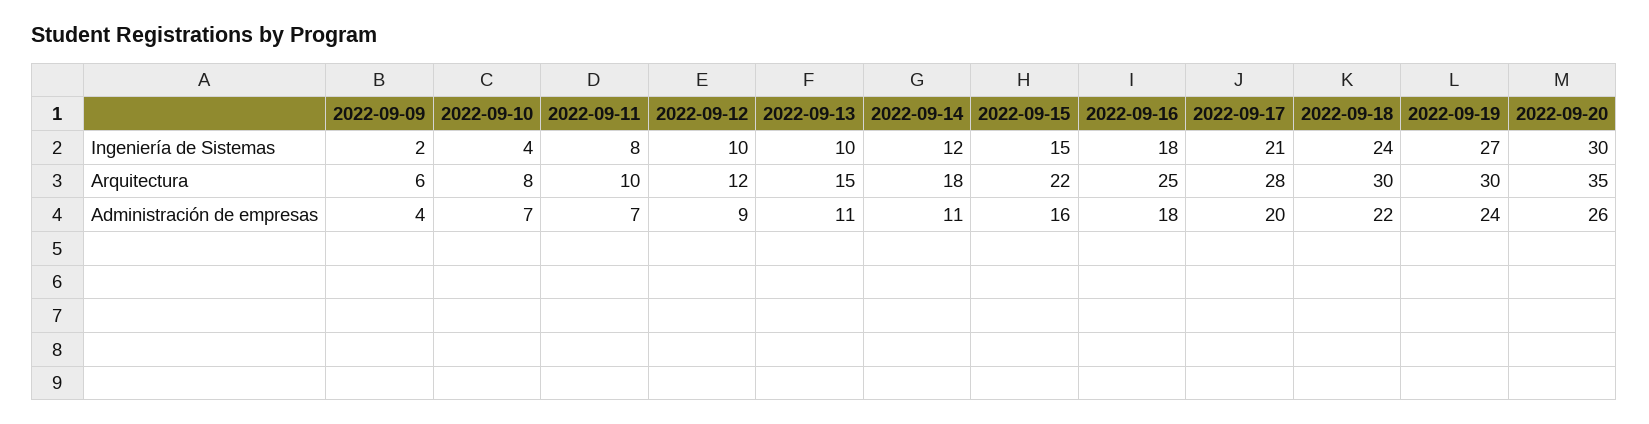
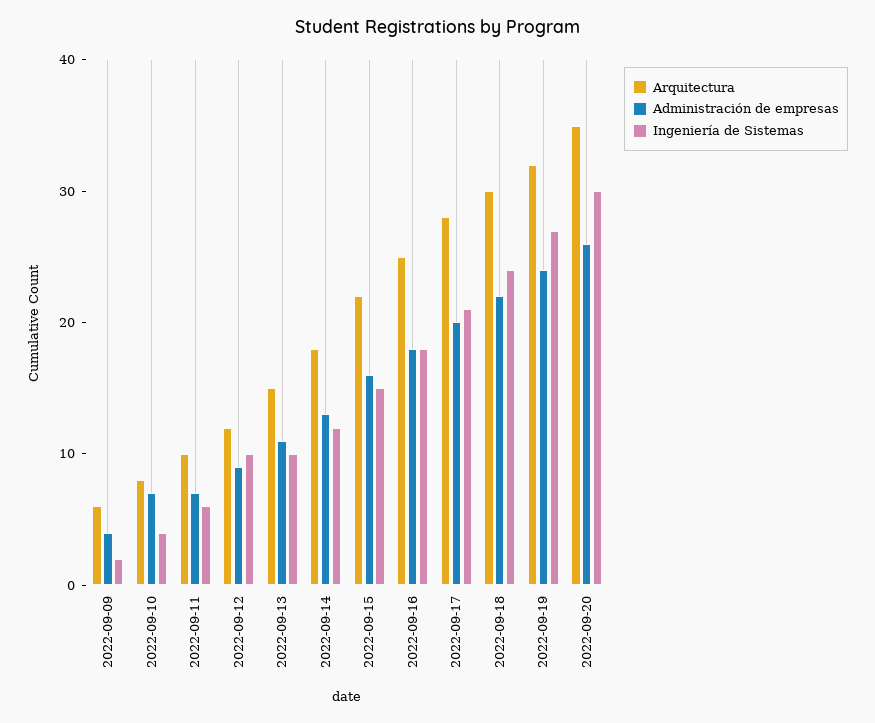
  {
    "Ingeniería de Sistemas": {
      "2022-09-09": 2,
      "2022-09-10": 4,
-     "2022-09-11": 8,
+     "2022-09-11": 6,
      "2022-09-12": 10,
      "2022-09-13": 10,
      "2022-09-14": 12,
      "2022-09-15": 15,
      "2022-09-16": 18,
      "2022-09-17": 21,
      "2022-09-18": 24,
      "2022-09-19": 27,
      "2022-09-20": 30
    },
    "Arquitectura": {
      "2022-09-09": 6,
      "2022-09-10": 8,
      "2022-09-11": 10,
      "2022-09-12": 12,
      "2022-09-13": 15,
      "2022-09-14": 18,
      "2022-09-15": 22,
      "2022-09-16": 25,
      "2022-09-17": 28,
      "2022-09-18": 30,
-     "2022-09-19": 30,
+     "2022-09-19": 32,
      "2022-09-20": 35
    },
    "Administración de empresas": {
      "2022-09-09": 4,
      "2022-09-10": 7,
      "2022-09-11": 7,
      "2022-09-12": 9,
      "2022-09-13": 11,
-     "2022-09-14": 11,
+     "2022-09-14": 13,
      "2022-09-15": 16,
      "2022-09-16": 18,
      "2022-09-17": 20,
      "2022-09-18": 22,
      "2022-09-19": 24,
      "2022-09-20": 26
    }
  }

